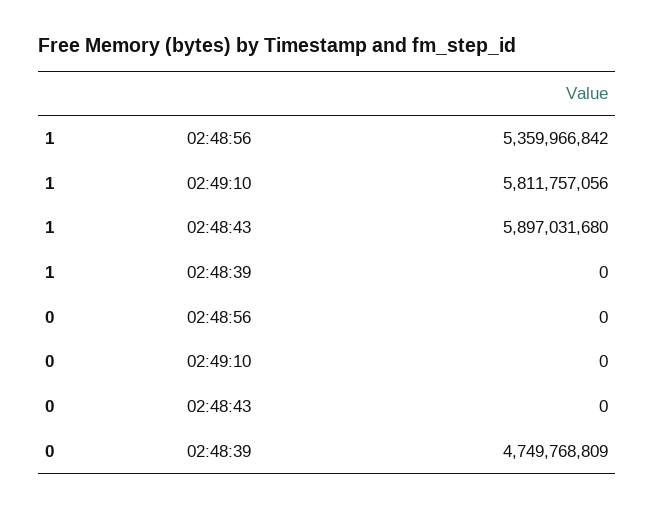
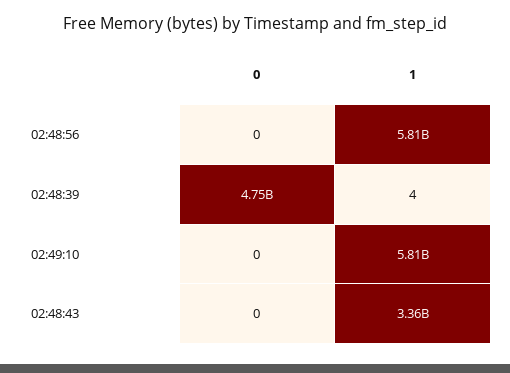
  {
    "1": {
-     "02:48:56": 5359966842,
+     "02:48:56": 5810000000,
      "02:49:10": 5811757056,
-     "02:48:43": 5897031680,
+     "02:48:43": 3360000000,
-     "02:48:39": 0
+     "02:48:39": 4
    },
    "0": {
      "02:48:56": 0,
      "02:49:10": 0,
      "02:48:43": 0,
      "02:48:39": 4749768809
    }
  }

